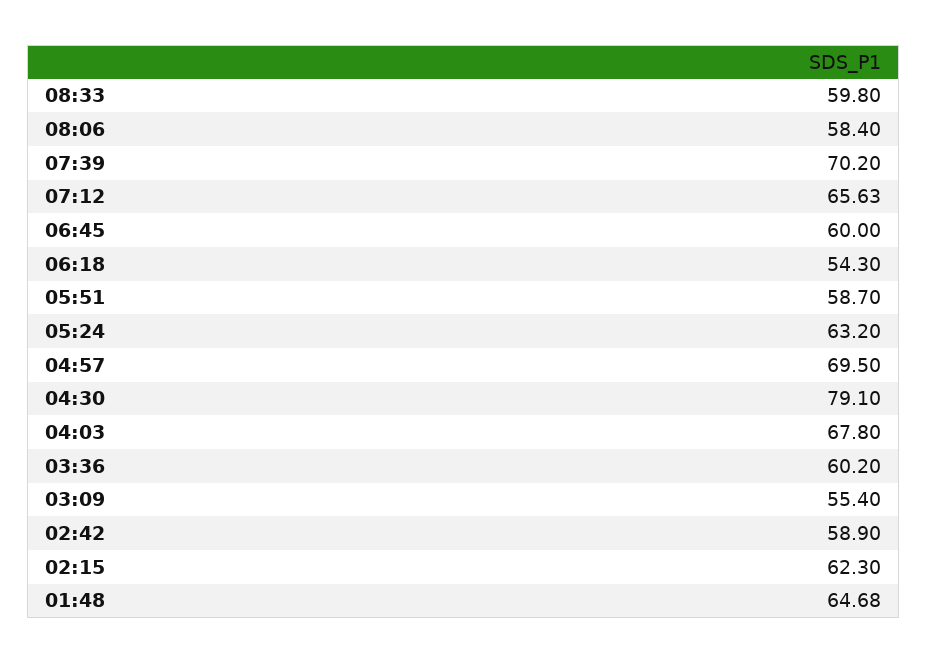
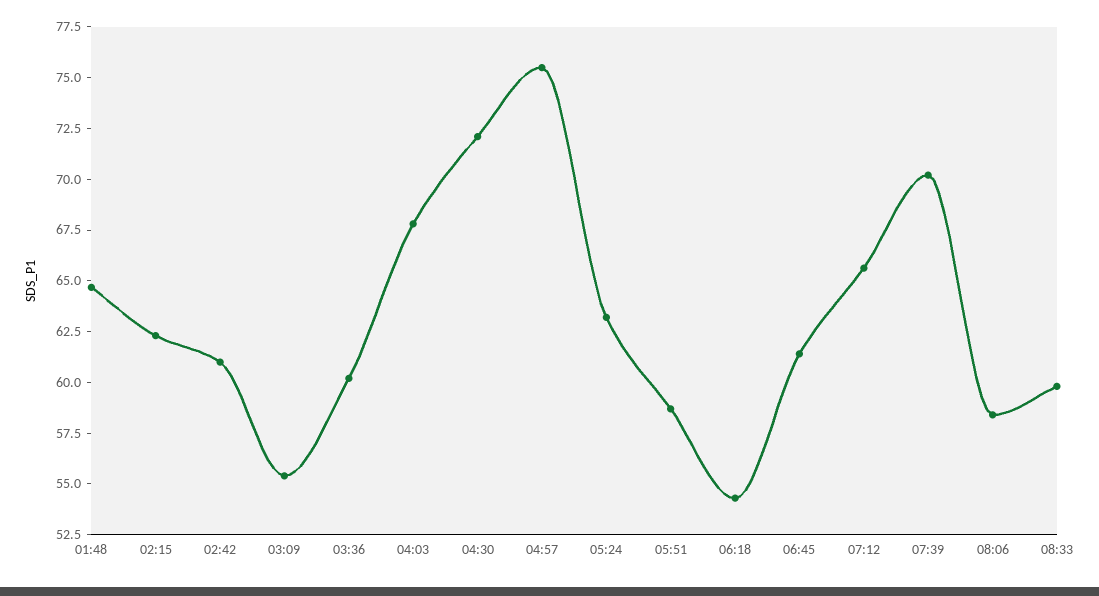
  {
    "08:33": 59.8,
    "08:06": 58.4,
    "07:39": 70.2,
    "07:12": 65.63,
-   "06:45": 60,
+   "06:45": 61.5,
    "06:18": 54.3,
    "05:51": 58.7,
    "05:24": 63.2,
-   "04:57": 69.5,
+   "04:57": 75.5,
-   "04:30": 79.1,
+   "04:30": 72,
    "04:03": 67.8,
    "03:36": 60.2,
    "03:09": 55.4,
-   "02:42": 58.9,
+   "02:42": 61,
    "02:15": 62.3,
    "01:48": 64.68
  }

